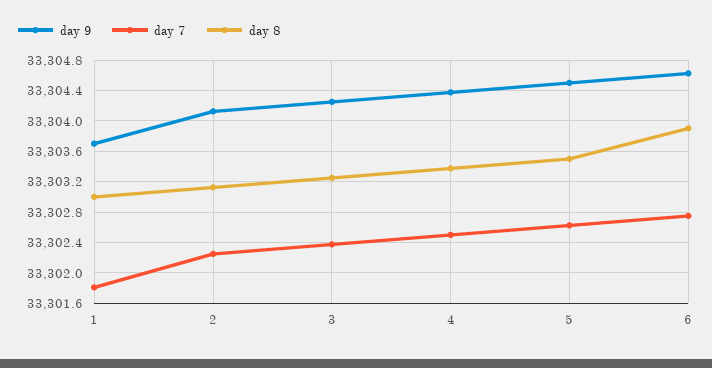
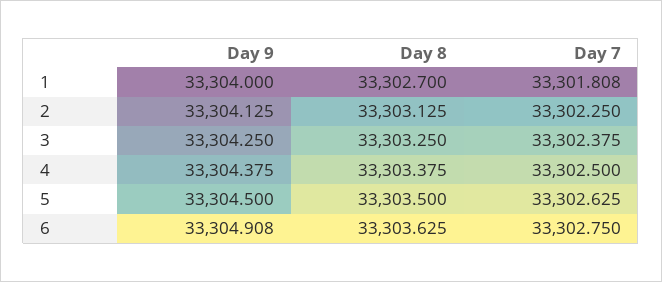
  {
    "day 9": {
-     "1": 33303.7,
+     "1": 33304,
      "2": 33304.125,
      "3": 33304.25,
      "4": 33304.375,
      "5": 33304.5,
-     "6": 33304.6
+     "6": 33304.908
    },
    "day 7": {
      "1": 33301.808,
      "2": 33302.25,
      "3": 33302.375,
      "4": 33302.5,
      "5": 33302.625,
      "6": 33302.75
    },
    "day 8": {
-     "1": 33303,
+     "1": 33302.7,
      "2": 33303.125,
      "3": 33303.25,
      "4": 33303.375,
      "5": 33303.5,
-     "6": 33303.9
+     "6": 33303.625
    }
  }

